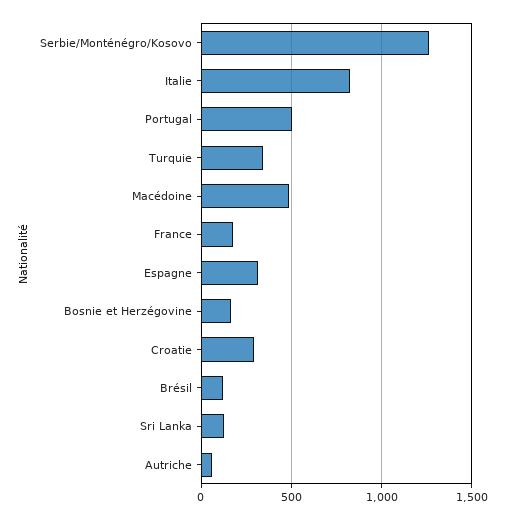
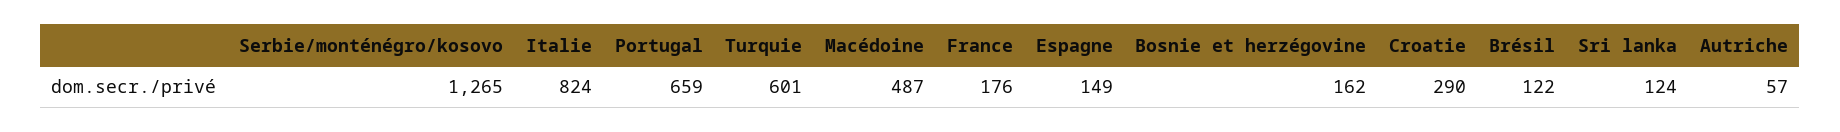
  {
    "Serbie/Monténégro/Kosovo": 1265,
    "Italie": 824,
-   "Portugal": 500,
+   "Portugal": 659,
-   "Turquie": 350,
+   "Turquie": 601,
    "Macédoine": 487,
    "France": 176,
-   "Espagne": 300,
+   "Espagne": 149,
    "Bosnie et Herzégovine": 162,
    "Croatie": 290,
    "Brésil": 122,
    "Sri Lanka": 124,
    "Autriche": 57
  }

